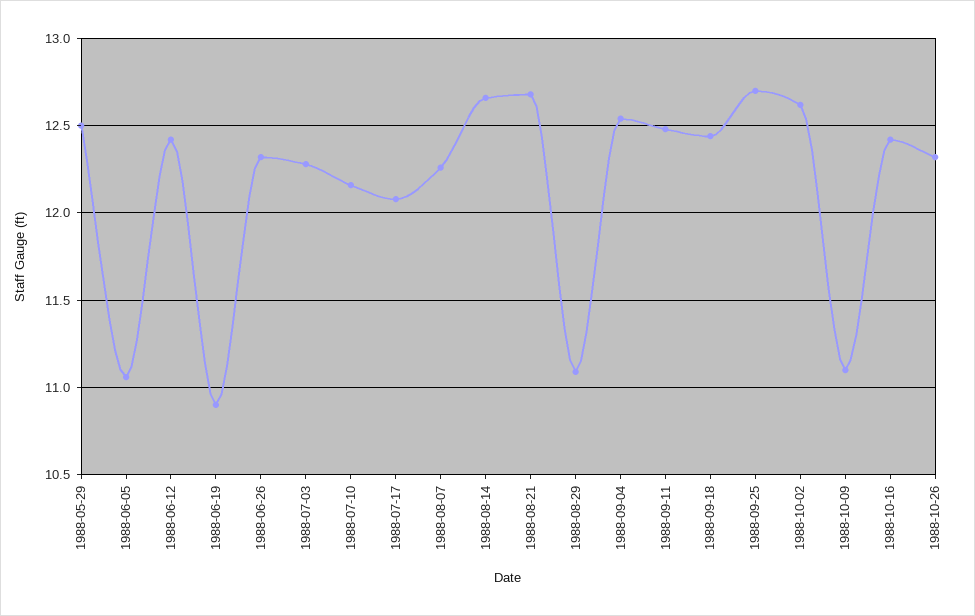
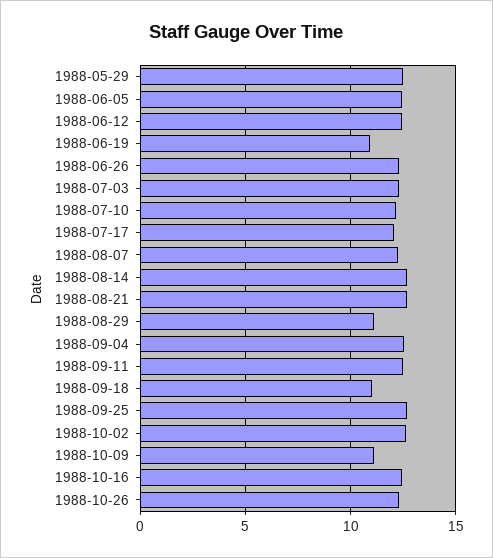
  {
    "1988-05-29": 12.5,
-   "1988-06-05": 11.05,
+   "1988-06-05": 12.5,
    "1988-06-12": 12.4,
    "1988-06-19": 10.9,
    "1988-06-26": 12.3,
    "1988-07-03": 12.3,
    "1988-07-10": 12.15,
    "1988-07-17": 12.1,
    "1988-08-07": 12.25,
    "1988-08-14": 12.65,
    "1988-08-21": 12.7,
    "1988-08-29": 11.1,
    "1988-09-04": 12.55,
    "1988-09-11": 12.5,
-   "1988-09-18": 12.45,
+   "1988-09-18": 11,
    "1988-09-25": 12.7,
    "1988-10-02": 12.6,
    "1988-10-09": 11.1,
    "1988-10-16": 12.4,
    "1988-10-26": 12.3
  }

